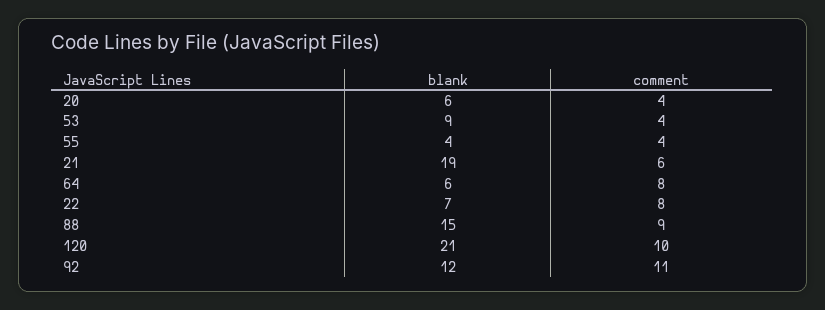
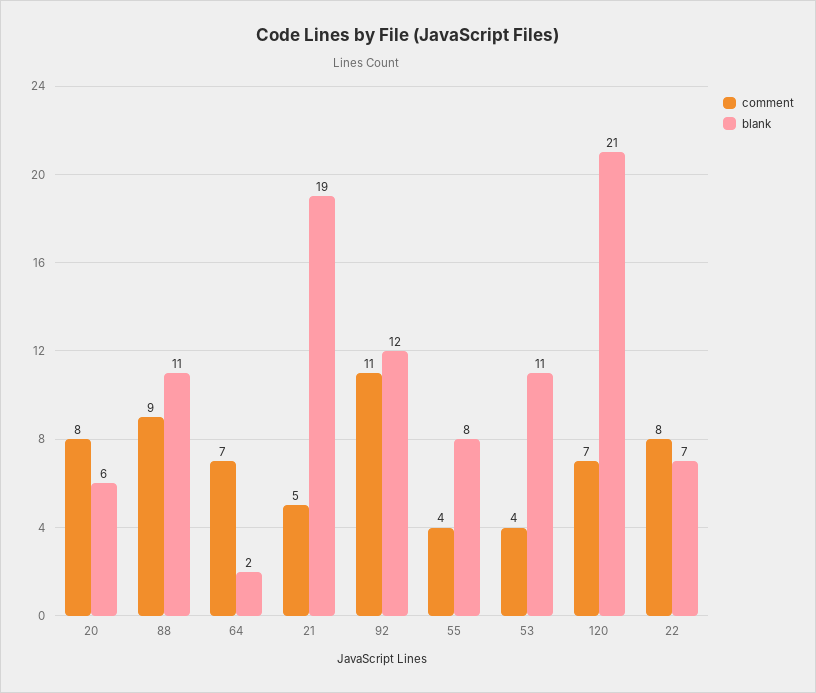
  {
    "blank": {
      "20": 6,
-     "53": 9,
+     "53": 11,
-     "55": 4,
+     "55": 8,
      "21": 19,
-     "64": 6,
+     "64": 2,
      "22": 7,
-     "88": 15,
+     "88": 11,
      "120": 21,
      "92": 12
    },
    "comment": {
-     "20": 4,
+     "20": 8,
      "53": 4,
      "55": 4,
-     "21": 6,
+     "21": 5,
-     "64": 8,
+     "64": 7,
      "22": 8,
      "88": 9,
-     "120": 10,
+     "120": 7,
      "92": 11
    }
  }

